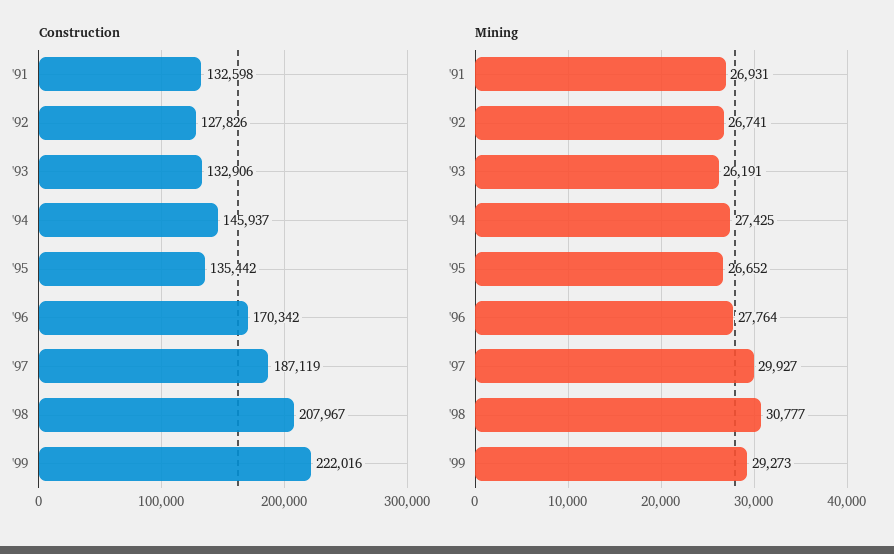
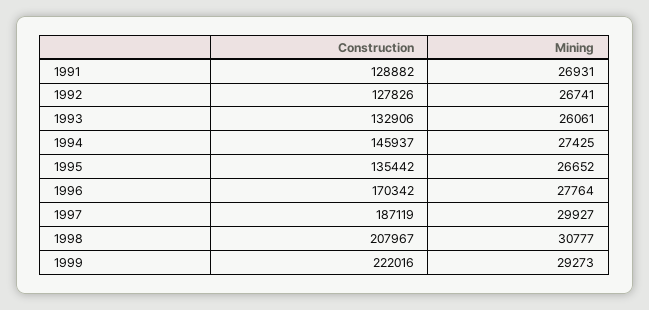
  {
    "Construction": {
-     "'91": 132598,
+     "'91": 128882,
      "'92": 127826,
      "'93": 132906,
      "'94": 145937,
      "'95": 135442,
      "'96": 170342,
      "'97": 187119,
      "'98": 207967,
      "'99": 222016
    },
    "Mining": {
      "'91": 26931,
      "'92": 26741,
-     "'93": 26191,
+     "'93": 26061,
      "'94": 27425,
      "'95": 26652,
      "'96": 27764,
      "'97": 29927,
      "'98": 30777,
      "'99": 29273
    }
  }

